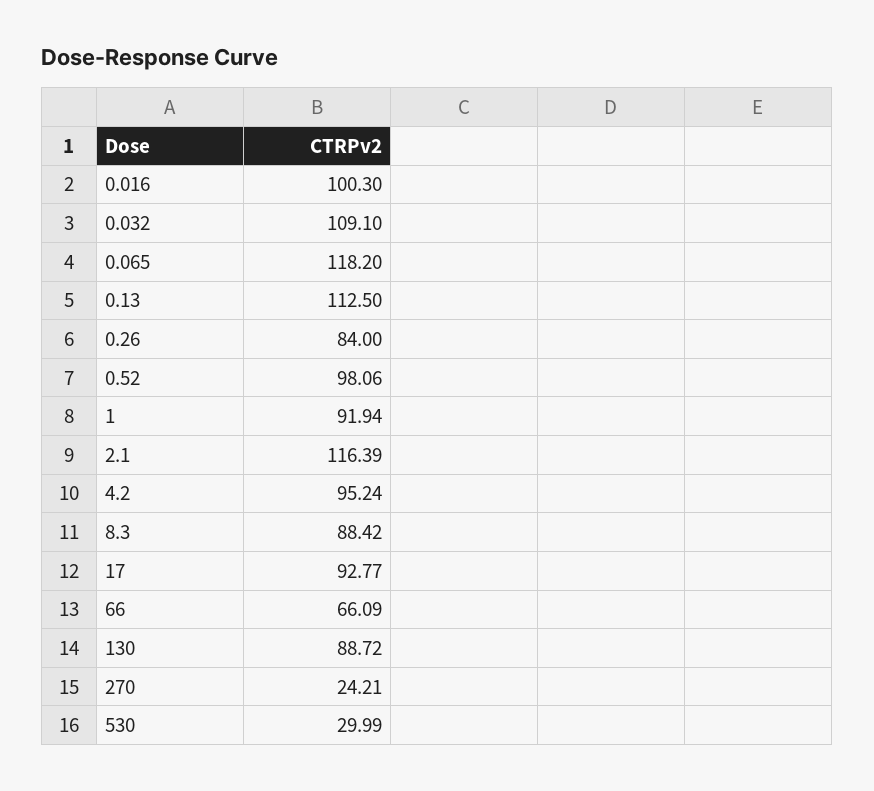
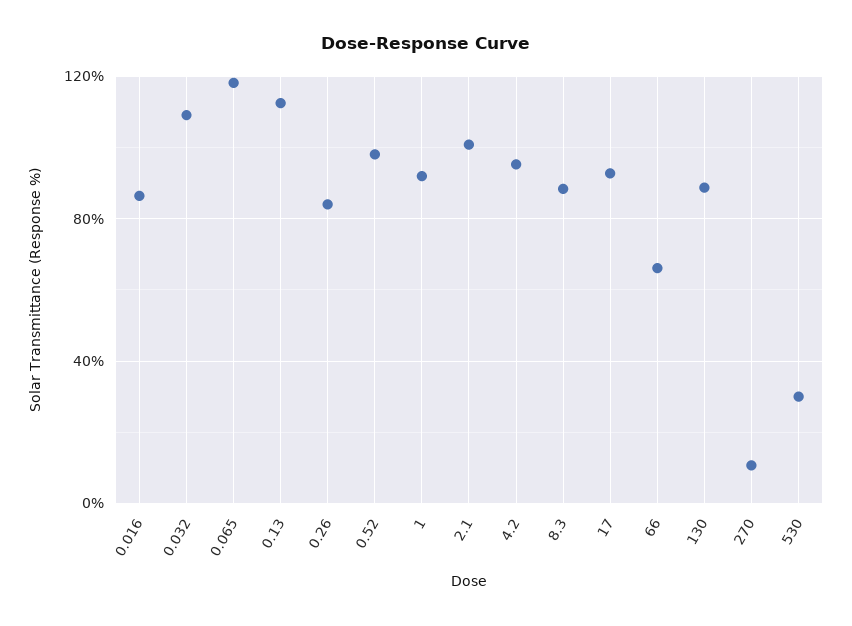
  {
-   "0.016": 100.3,
+   "0.016": 85,
    "0.032": 109.1,
    "0.065": 118.2,
    "0.13": 112.5,
    "0.26": 84,
    "0.52": 98.06,
    "1": 91.94,
-   "2.1": 116.39,
+   "2.1": 100,
    "4.2": 95.24,
    "8.3": 88.42,
    "17": 92.77,
    "66": 66.09,
    "130": 88.72,
-   "270": 24.21,
+   "270": 10,
    "530": 29.99
  }

